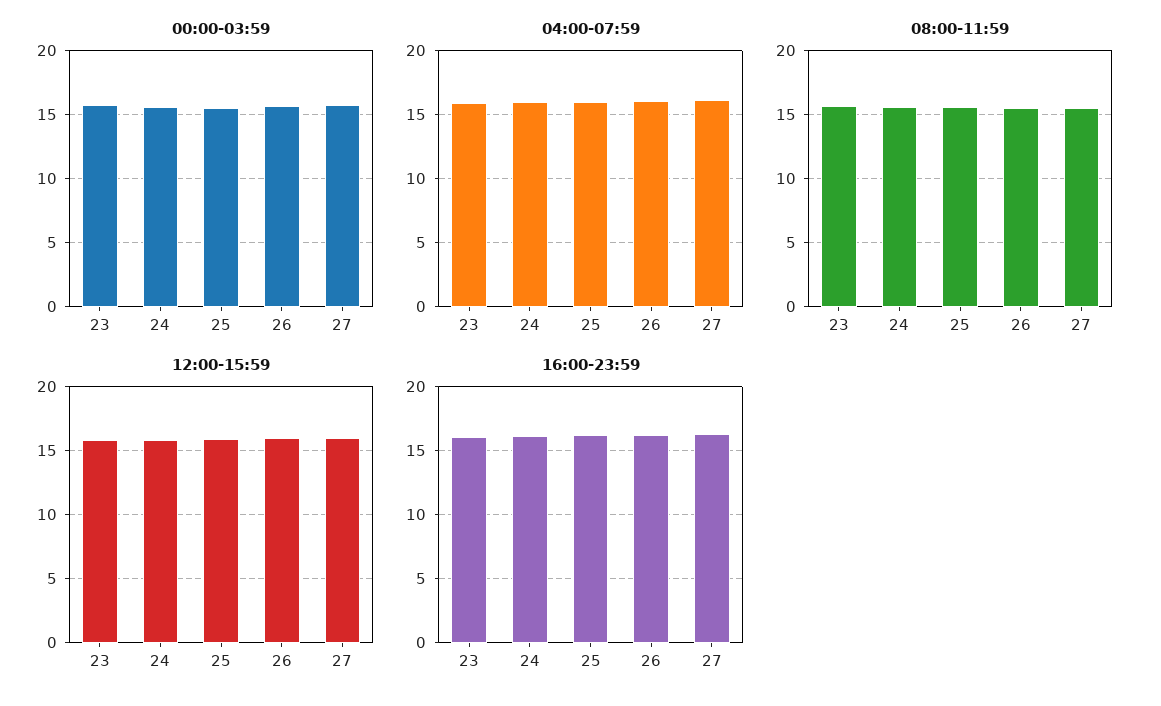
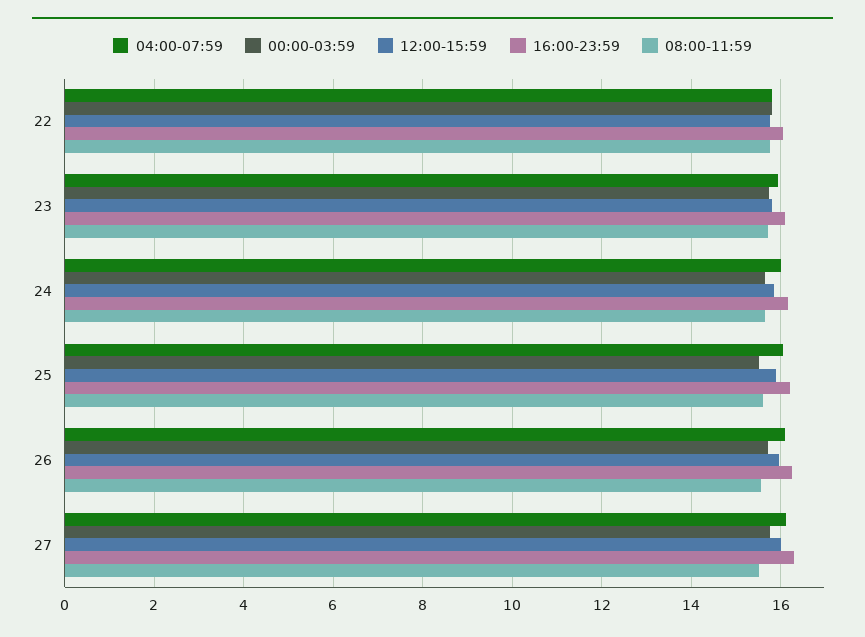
  {
    "00:00-03:59": {
      "23": 15.8,
      "24": 15.6,
      "25": 15.6,
      "26": 15.8,
-     "27": 15.8
+     "27": 15.8,
+     "22": 15.8
    },
    "04:00-07:59": {
      "23": 16,
      "24": 16,
      "25": 16,
      "26": 16,
-     "27": 16.2
+     "27": 16.2,
+     "22": 15.8
    },
    "08:00-11:59": {
      "23": 15.8,
      "24": 15.6,
      "25": 15.6,
      "26": 15.6,
-     "27": 15.6
+     "27": 15.6,
+     "22": 15.8
    },
    "12:00-15:59": {
      "23": 15.8,
      "24": 15.8,
      "25": 16,
      "26": 16,
-     "27": 16
+     "27": 16,
+     "22": 15.8
    },
    "16:00-23:59": {
      "23": 16.2,
      "24": 16.2,
      "25": 16.2,
      "26": 16.2,
-     "27": 16.4
+     "27": 16.4,
+     "22": 16
    }
  }

